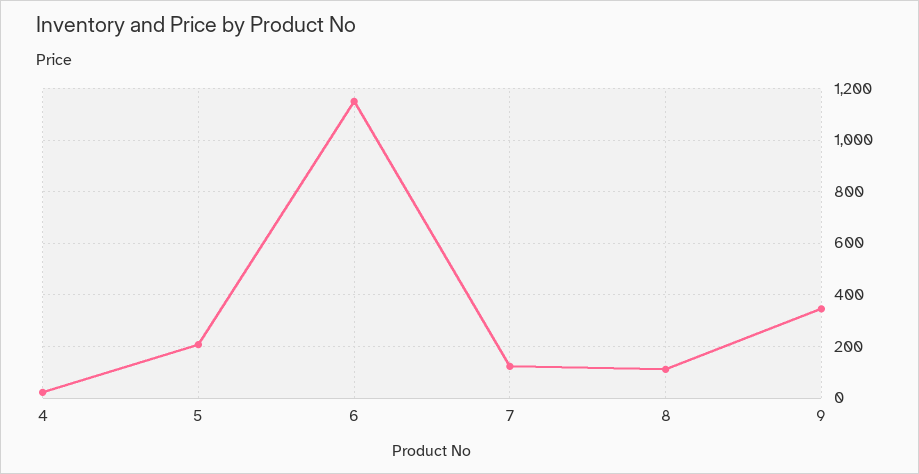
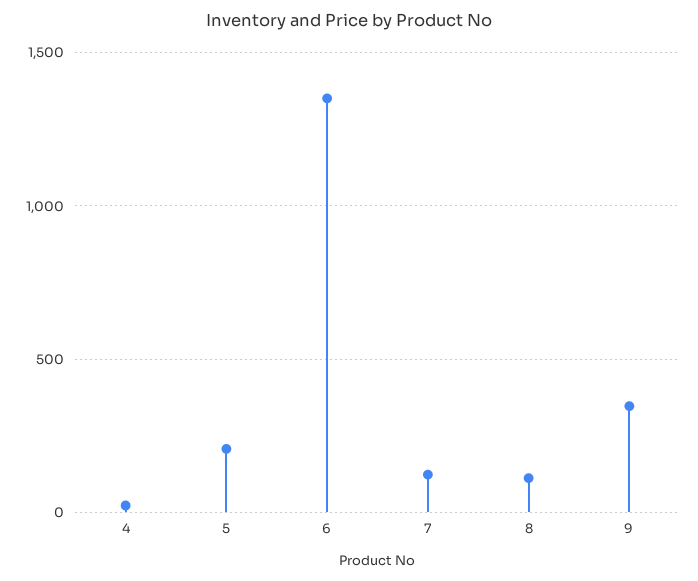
  {
    "4": 25,
    "5": 200,
-   "6": 1150,
+   "6": 1350,
    "7": 125,
    "8": 100,
    "9": 350
  }

